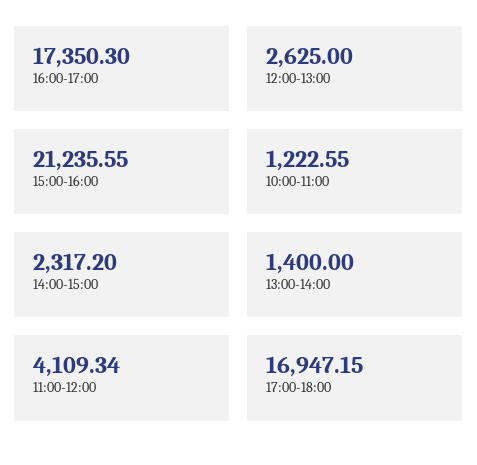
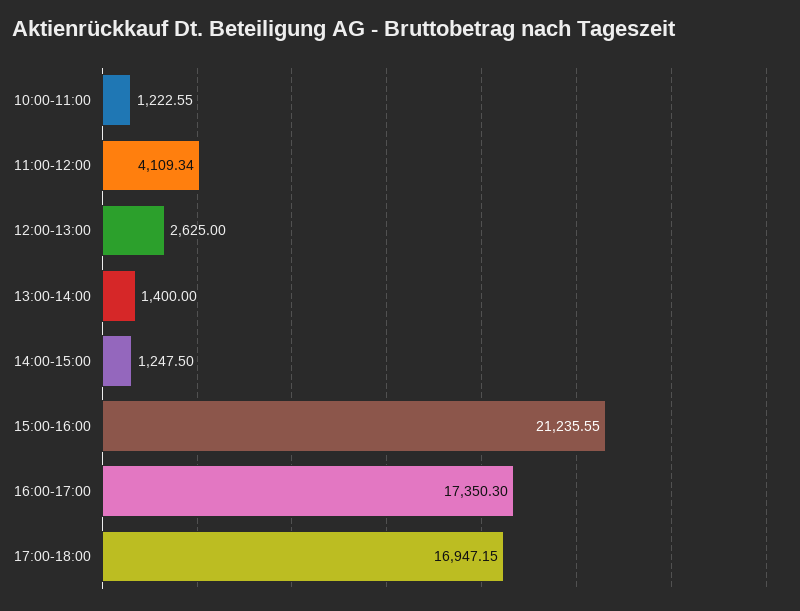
  {
    "16:00-17:00": 17350.3,
    "12:00-13:00": 2625,
    "15:00-16:00": 21235.55,
    "10:00-11:00": 1222.55,
-   "14:00-15:00": 2317.2,
+   "14:00-15:00": 1247.5,
    "13:00-14:00": 1400,
    "11:00-12:00": 4109.34,
    "17:00-18:00": 16947.15
  }

